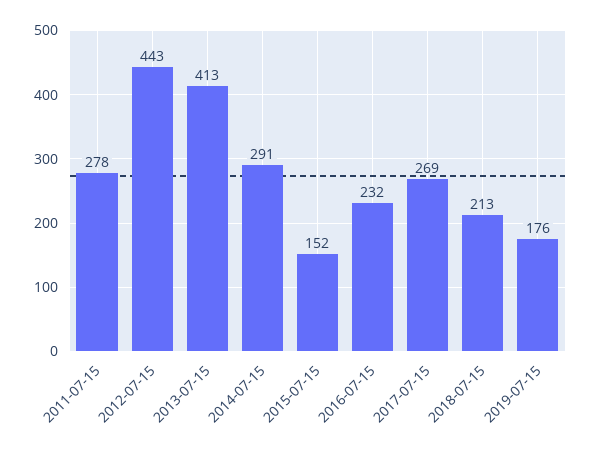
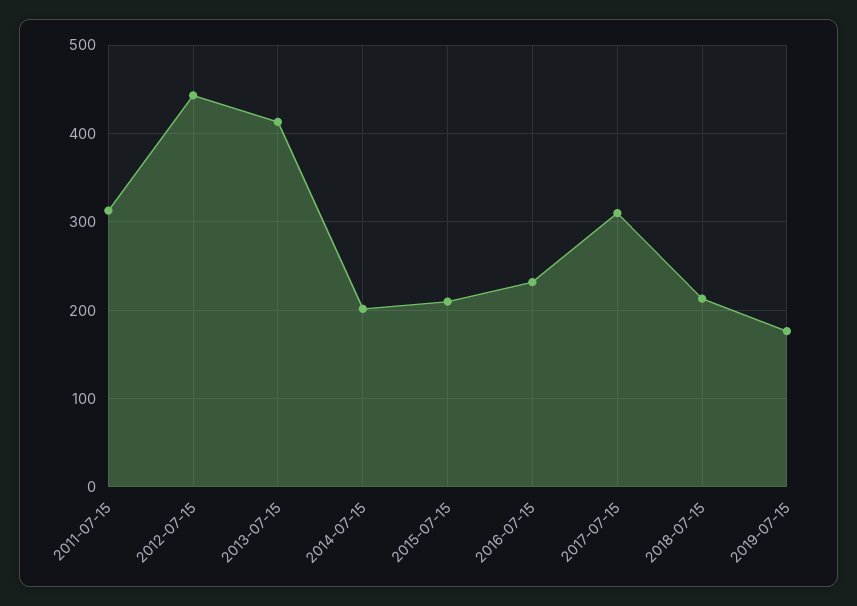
  {
-   "2011-07-15": 278,
+   "2011-07-15": 310,
    "2012-07-15": 443,
    "2013-07-15": 413,
-   "2014-07-15": 291,
+   "2014-07-15": 200,
-   "2015-07-15": 152,
+   "2015-07-15": 210,
    "2016-07-15": 232,
-   "2017-07-15": 269,
+   "2017-07-15": 310,
    "2018-07-15": 213,
    "2019-07-15": 176
  }

